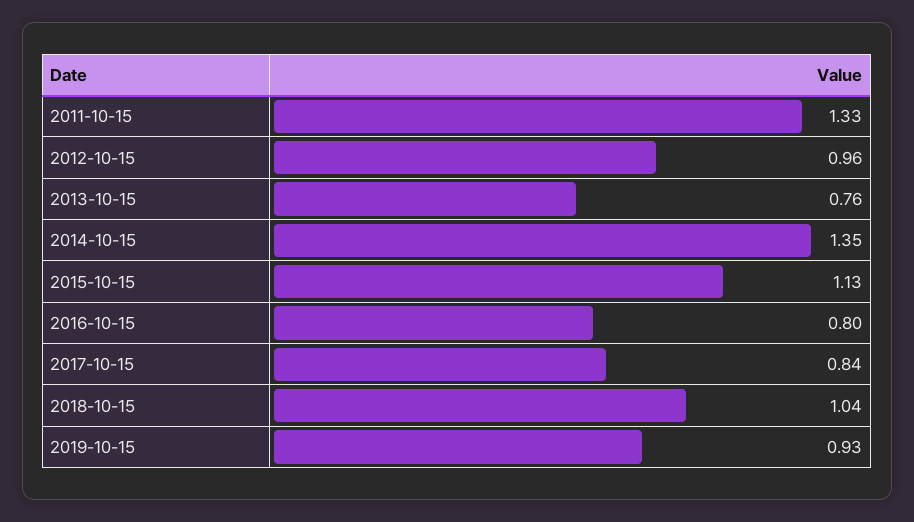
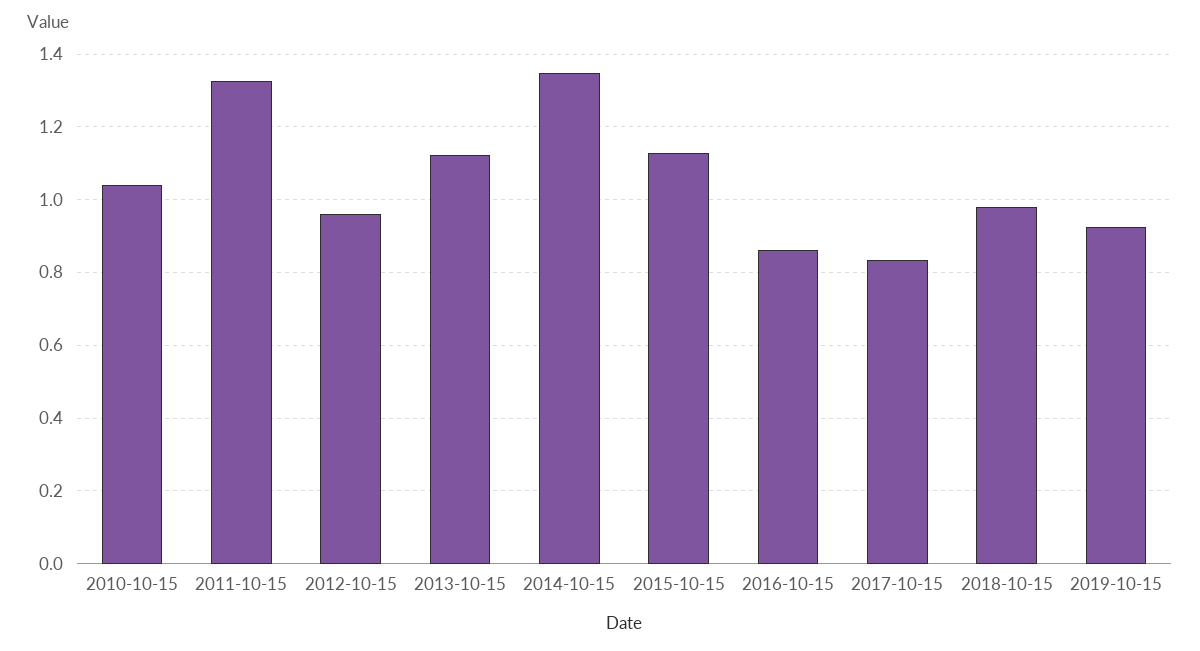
  {
    "2011-10-15": 1.33,
    "2012-10-15": 0.96,
-   "2013-10-15": 0.76,
+   "2013-10-15": 1.12,
    "2014-10-15": 1.35,
    "2015-10-15": 1.13,
-   "2016-10-15": 0.8,
+   "2016-10-15": 0.86,
    "2017-10-15": 0.84,
-   "2018-10-15": 1.04,
+   "2018-10-15": 0.98,
-   "2019-10-15": 0.93
+   "2019-10-15": 0.93,
+   "2010-10-15": 1.04
  }

